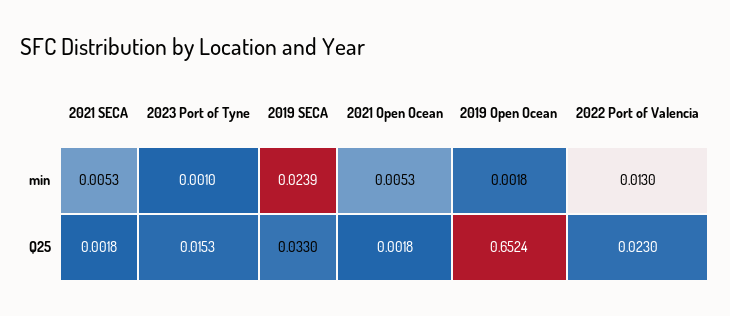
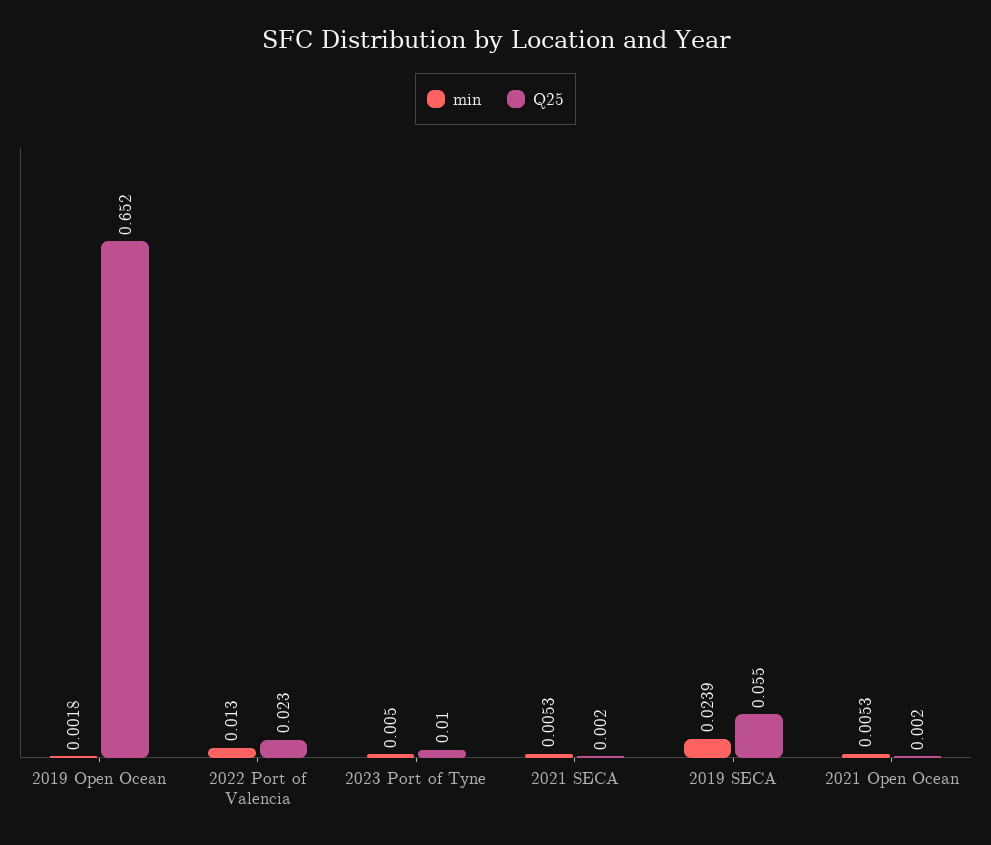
  {
    "min": {
      "2021 SECA": 0.0053,
-     "2023 Port of Tyne": 0.001,
+     "2023 Port of Tyne": 0.005,
      "2019 SECA": 0.0239,
      "2021 Open Ocean": 0.0053,
      "2019 Open Ocean": 0.0018,
      "2022 Port of Valencia": 0.013
    },
    "Q25": {
      "2021 SECA": 0.0018,
-     "2023 Port of Tyne": 0.0153,
+     "2023 Port of Tyne": 0.01,
-     "2019 SECA": 0.033,
+     "2019 SECA": 0.055,
      "2021 Open Ocean": 0.0018,
      "2019 Open Ocean": 0.6524,
      "2022 Port of Valencia": 0.023
    }
  }

